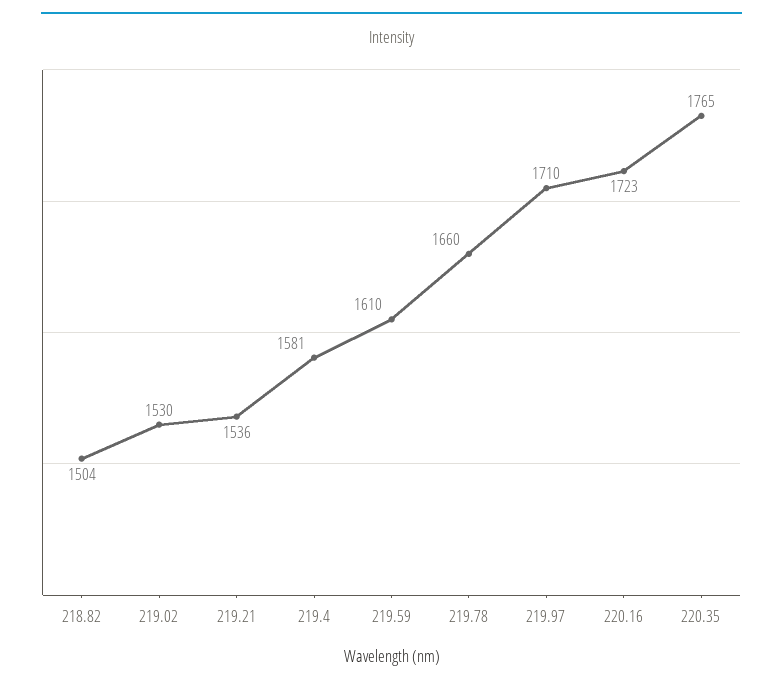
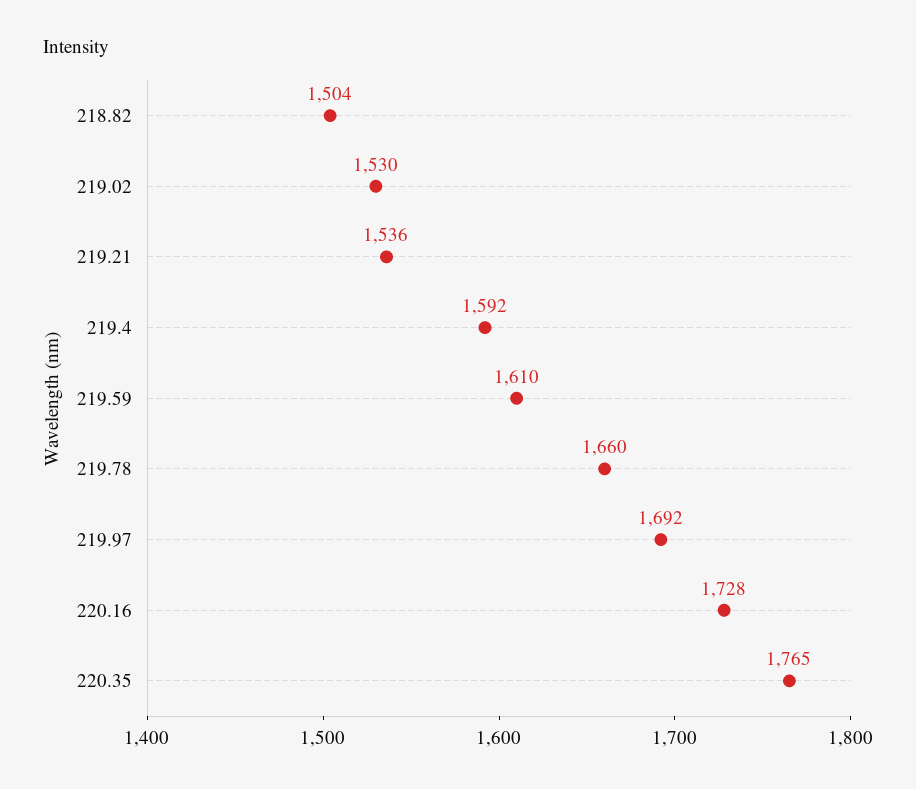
  {
    "218.82": 1504,
    "219.02": 1530,
    "219.21": 1536,
-   "219.4": 1581,
+   "219.4": 1592,
    "219.59": 1610,
    "219.78": 1660,
-   "219.97": 1710,
+   "219.97": 1692,
-   "220.16": 1723,
+   "220.16": 1728,
    "220.35": 1765
  }

